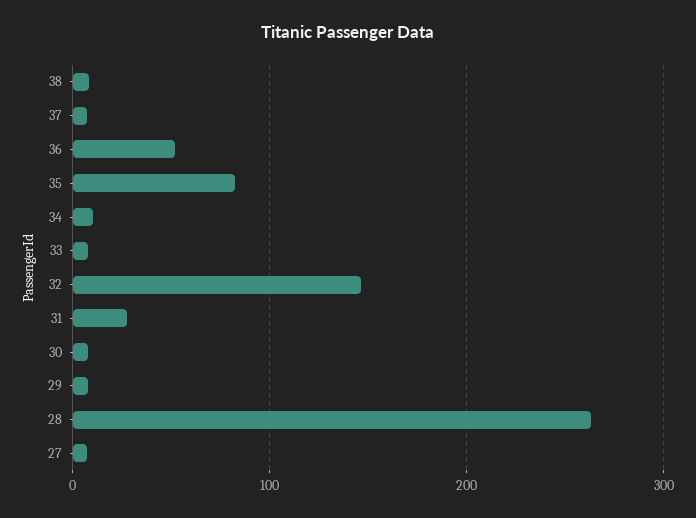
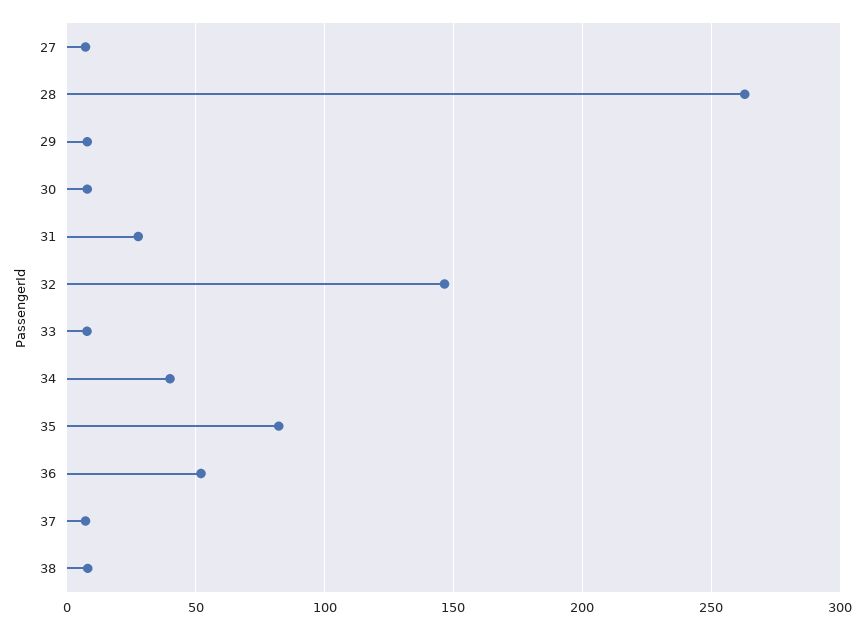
  {
    "38": 10,
    "37": 5,
    "36": 50,
    "35": 80,
-   "34": 10,
+   "34": 40,
    "33": 10,
    "32": 145,
    "31": 30,
    "30": 10,
    "29": 10,
    "28": 265,
    "27": 5
  }

